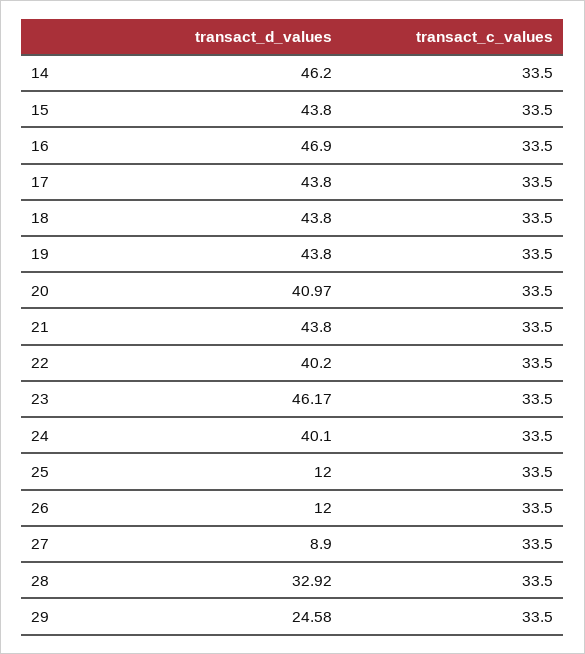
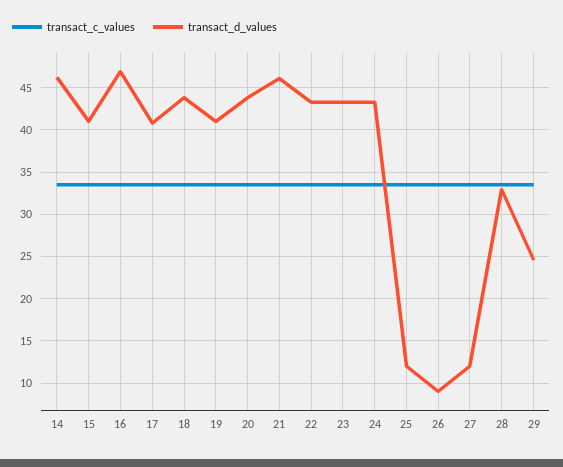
  {
    "transact_d_values": {
      "14": 46.2,
-     "15": 43.8,
+     "15": 41,
      "16": 46.9,
-     "17": 43.8,
+     "17": 41,
      "18": 43.8,
-     "19": 43.8,
+     "19": 41,
-     "20": 40.97,
+     "20": 44,
-     "21": 43.8,
+     "21": 46,
-     "22": 40.2,
+     "22": 43,
-     "23": 46.17,
+     "23": 43,
-     "24": 40.1,
+     "24": 43,
      "25": 12,
-     "26": 12,
+     "26": 9,
-     "27": 8.9,
+     "27": 12,
      "28": 32.92,
      "29": 24.58
    },
    "transact_c_values": {
      "14": 33.5,
      "15": 33.5,
      "16": 33.5,
      "17": 33.5,
      "18": 33.5,
      "19": 33.5,
      "20": 33.5,
      "21": 33.5,
      "22": 33.5,
      "23": 33.5,
      "24": 33.5,
      "25": 33.5,
      "26": 33.5,
      "27": 33.5,
      "28": 33.5,
      "29": 33.5
    }
  }

